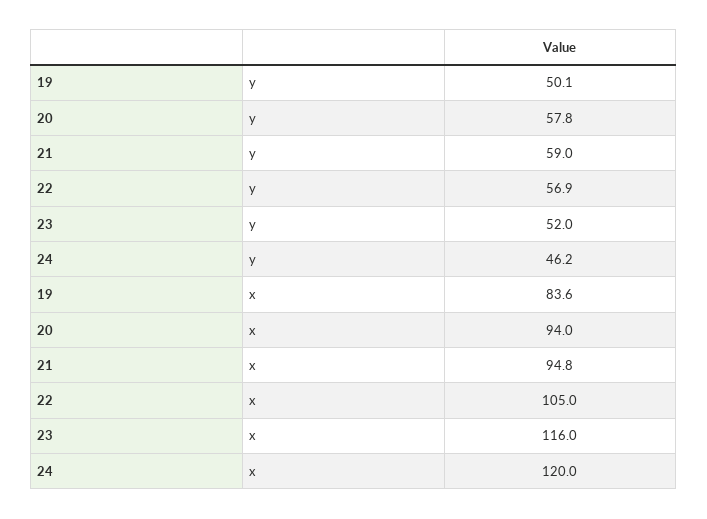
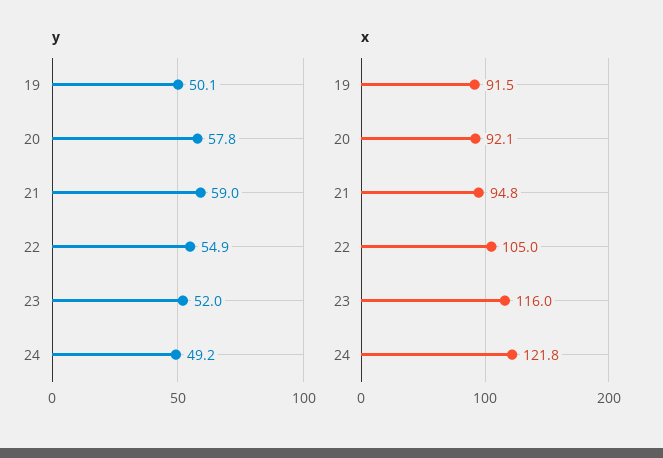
  {
    "y": {
      "19": 50.1,
      "20": 57.8,
      "21": 59,
-     "22": 56.9,
+     "22": 54.9,
      "23": 52,
-     "24": 46.2
+     "24": 49.2
    },
    "x": {
-     "19": 83.6,
+     "19": 91.5,
-     "20": 94,
+     "20": 92.1,
      "21": 94.8,
      "22": 105,
      "23": 116,
-     "24": 120
+     "24": 121.8
    }
  }

